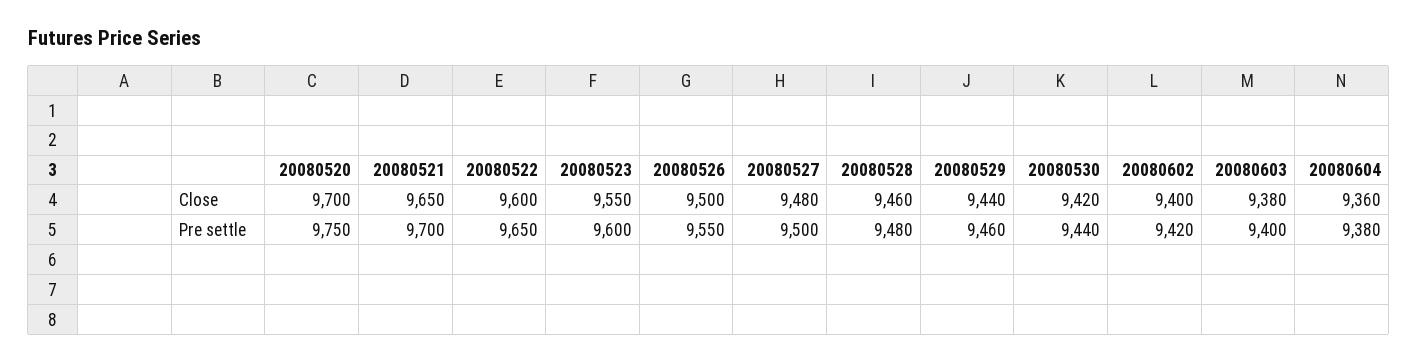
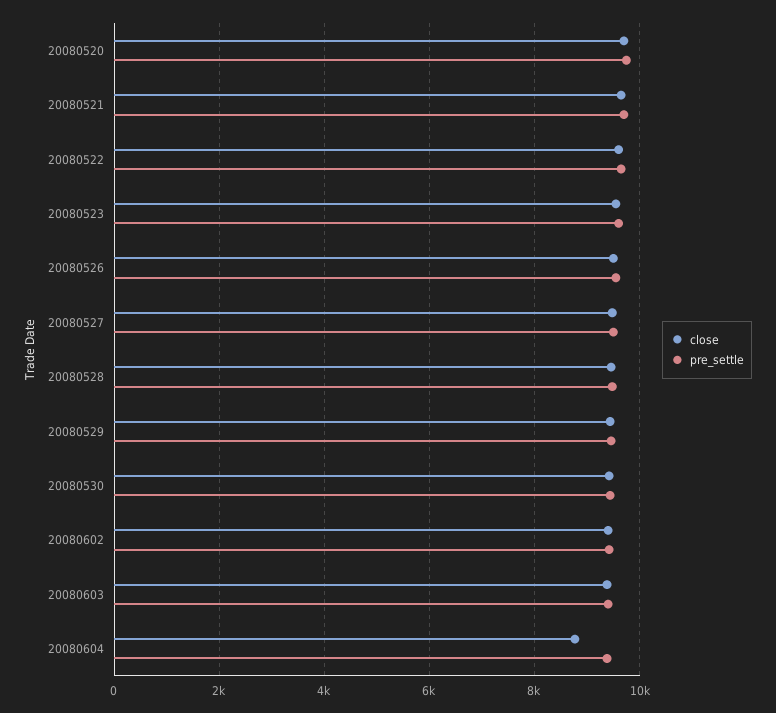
  {
    "Close": {
      "20080520": 9700,
      "20080521": 9650,
      "20080522": 9600,
      "20080523": 9550,
      "20080526": 9500,
      "20080527": 9480,
      "20080528": 9460,
      "20080529": 9440,
      "20080530": 9420,
      "20080602": 9400,
      "20080603": 9380,
-     "20080604": 9360
+     "20080604": 8800
    },
    "Pre settle": {
      "20080520": 9750,
      "20080521": 9700,
      "20080522": 9650,
      "20080523": 9600,
      "20080526": 9550,
      "20080527": 9500,
      "20080528": 9480,
      "20080529": 9460,
      "20080530": 9440,
      "20080602": 9420,
      "20080603": 9400,
      "20080604": 9380
    }
  }

